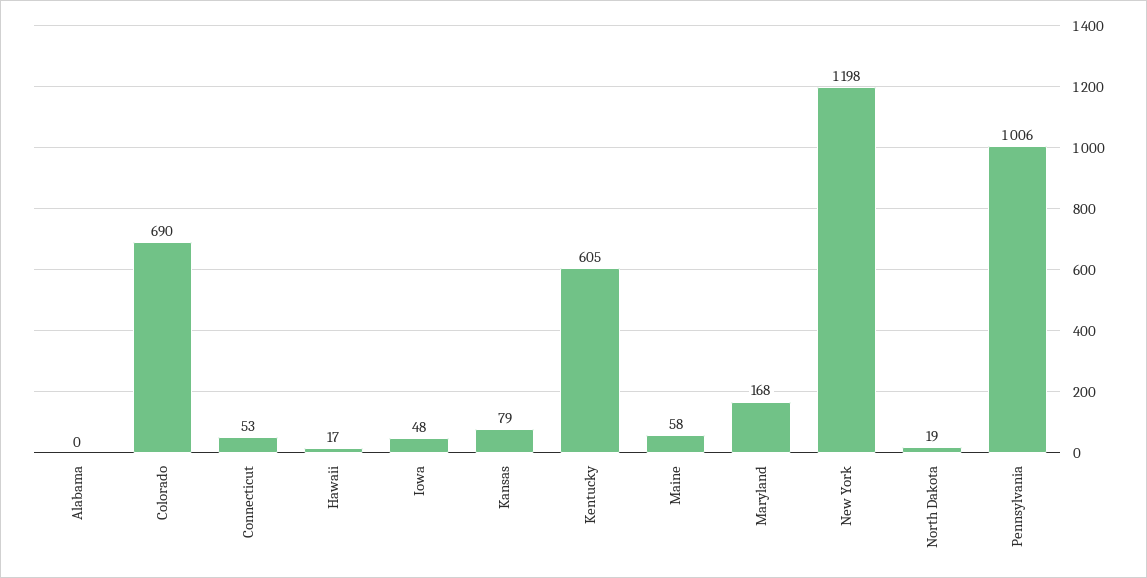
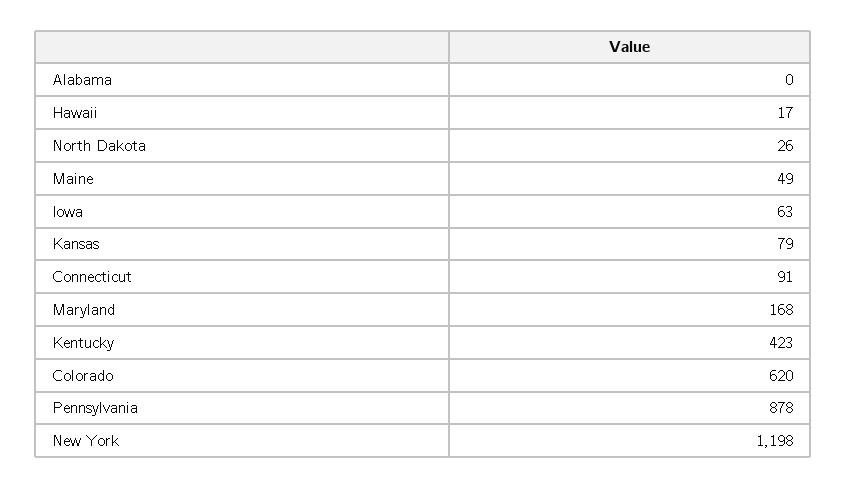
  {
    "Alabama": 0,
-   "Colorado": 690,
+   "Colorado": 620,
-   "Connecticut": 53,
+   "Connecticut": 91,
    "Hawaii": 17,
-   "Iowa": 48,
+   "Iowa": 63,
    "Kansas": 79,
-   "Kentucky": 605,
+   "Kentucky": 423,
-   "Maine": 58,
+   "Maine": 49,
    "Maryland": 168,
    "New York": 1198,
-   "North Dakota": 19,
+   "North Dakota": 26,
-   "Pennsylvania": 1006
+   "Pennsylvania": 878
  }

